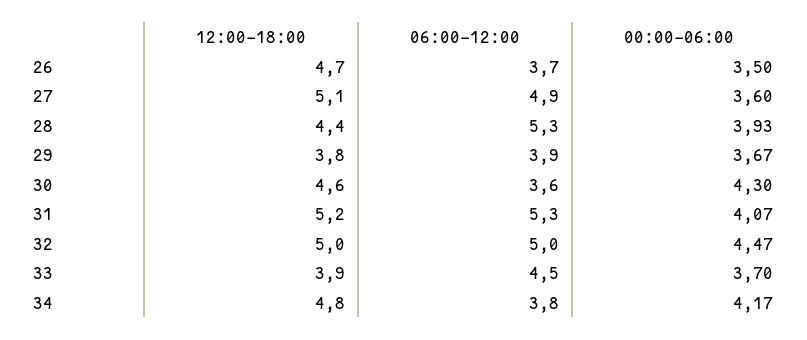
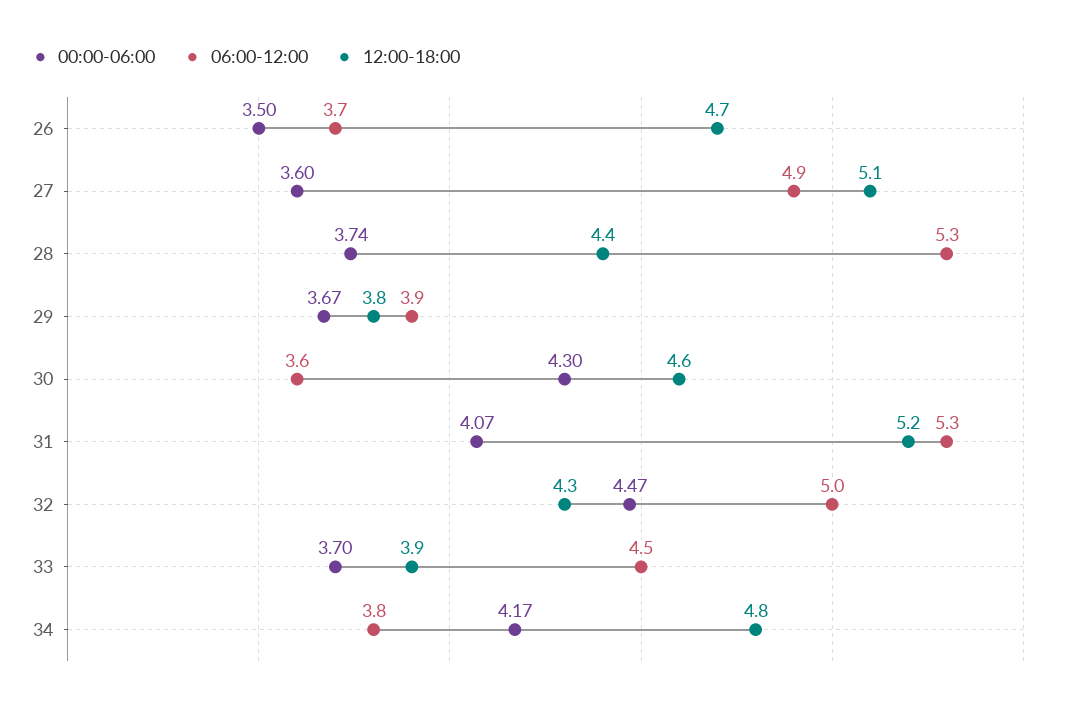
  {
    "12:00-18:00": {
      "26": 4.7,
      "27": 5.1,
      "28": 4.4,
      "29": 3.8,
      "30": 4.6,
      "31": 5.2,
-     "32": 5,
+     "32": 4.3,
      "33": 3.9,
      "34": 4.8
    },
    "06:00-12:00": {
      "26": 3.7,
      "27": 4.9,
      "28": 5.3,
      "29": 3.9,
      "30": 3.6,
      "31": 5.3,
      "32": 5,
      "33": 4.5,
      "34": 3.8
    },
    "00:00-06:00": {
      "26": 3.5,
      "27": 3.6,
-     "28": 3.93,
+     "28": 3.74,
      "29": 3.67,
      "30": 4.3,
      "31": 4.07,
      "32": 4.47,
      "33": 3.7,
      "34": 4.17
    }
  }

